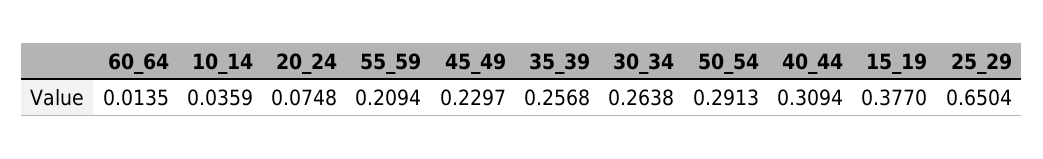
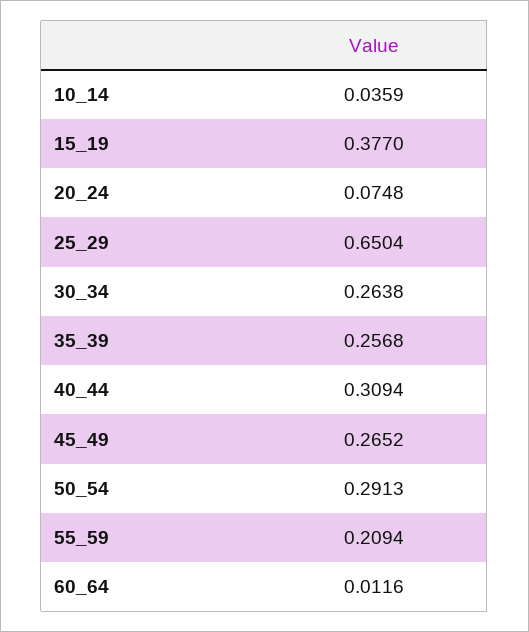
  {
-   "60_64": 0.0135,
+   "60_64": 0.0116,
    "10_14": 0.0359,
    "20_24": 0.0748,
    "55_59": 0.2094,
-   "45_49": 0.2297,
+   "45_49": 0.2652,
    "35_39": 0.2568,
    "30_34": 0.2638,
    "50_54": 0.2913,
    "40_44": 0.3094,
    "15_19": 0.377,
    "25_29": 0.6504
  }

